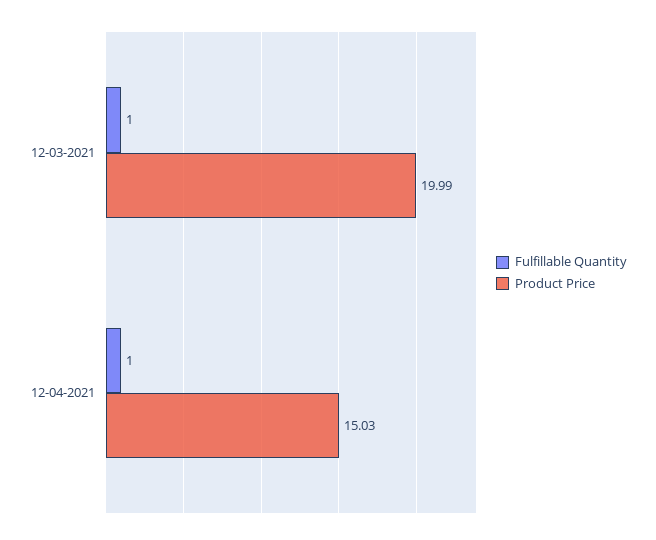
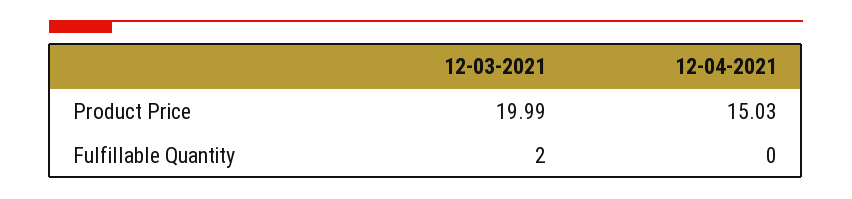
  {
    "Fulfillable Quantity": {
-     "12-03-2021": 1,
+     "12-03-2021": 2,
-     "12-04-2021": 1
+     "12-04-2021": 0
    },
    "Product Price": {
      "12-03-2021": 19.99,
      "12-04-2021": 15.03
    }
  }

